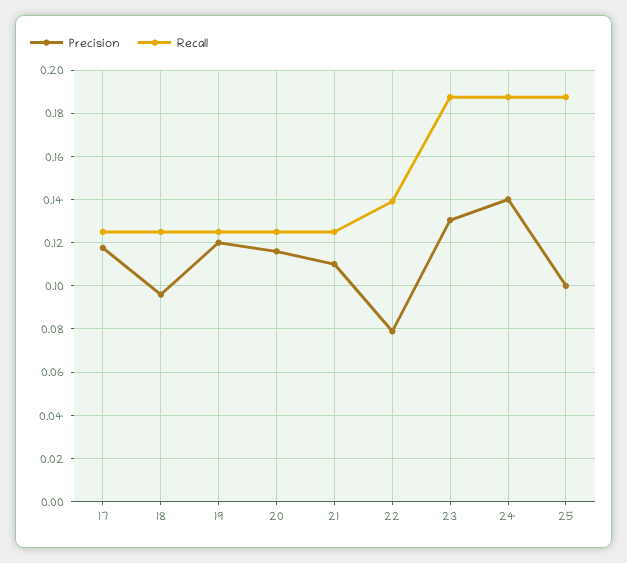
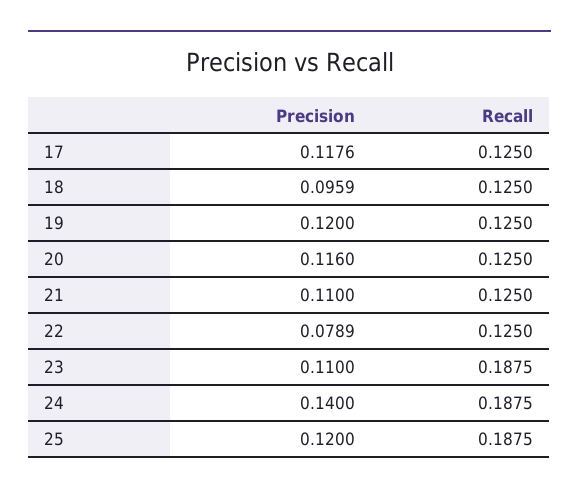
  {
    "Precision": {
      "17": 0.1176,
      "18": 0.0959,
      "19": 0.12,
      "20": 0.116,
      "21": 0.11,
      "22": 0.0789,
-     "23": 0.13,
+     "23": 0.11,
      "24": 0.14,
-     "25": 0.1
+     "25": 0.12
    },
    "Recall": {
      "17": 0.125,
      "18": 0.125,
      "19": 0.125,
      "20": 0.125,
      "21": 0.125,
-     "22": 0.14,
+     "22": 0.125,
      "23": 0.1875,
      "24": 0.1875,
      "25": 0.1875
    }
  }

